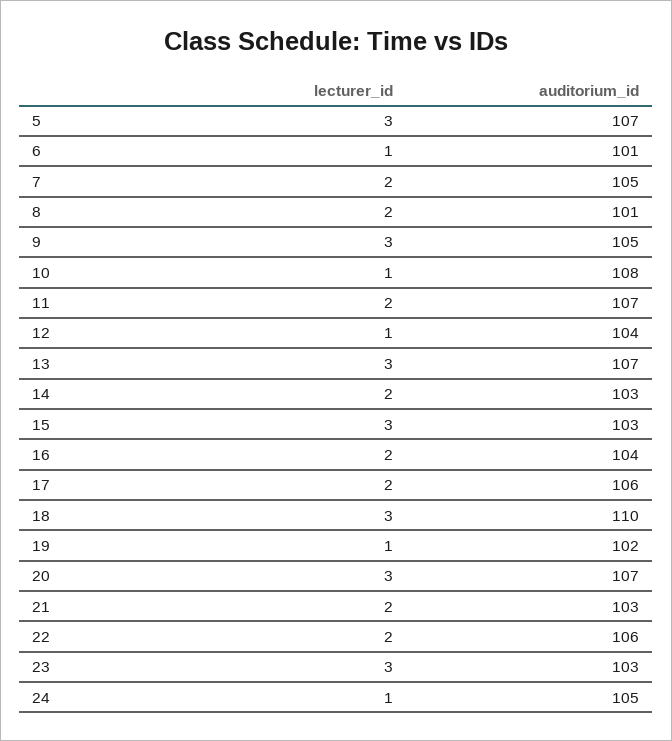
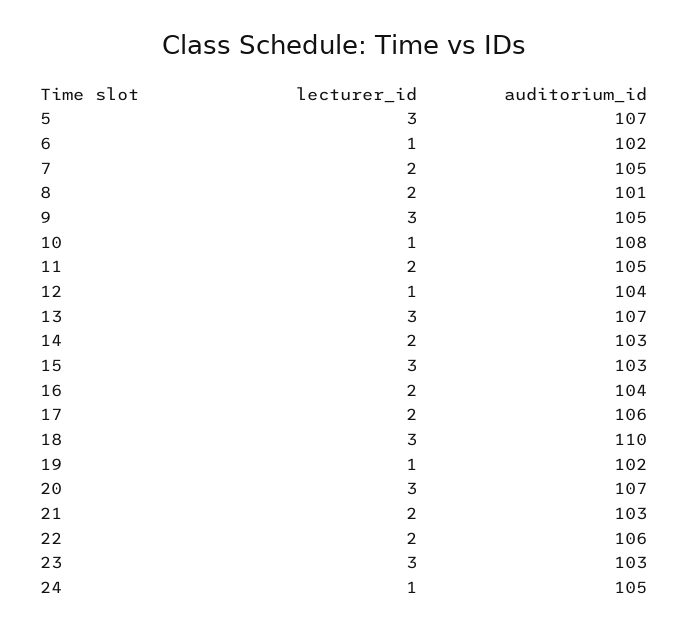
  {
    "lecturer_id": {
      "5": 3,
      "6": 1,
      "7": 2,
      "8": 2,
      "9": 3,
      "10": 1,
      "11": 2,
      "12": 1,
      "13": 3,
      "14": 2,
      "15": 3,
      "16": 2,
      "17": 2,
      "18": 3,
      "19": 1,
      "20": 3,
      "21": 2,
      "22": 2,
      "23": 3,
      "24": 1
    },
    "auditorium_id": {
      "5": 107,
-     "6": 101,
+     "6": 102,
      "7": 105,
      "8": 101,
      "9": 105,
      "10": 108,
-     "11": 107,
+     "11": 105,
      "12": 104,
      "13": 107,
      "14": 103,
      "15": 103,
      "16": 104,
      "17": 106,
      "18": 110,
      "19": 102,
      "20": 107,
      "21": 103,
      "22": 106,
      "23": 103,
      "24": 105
    }
  }

